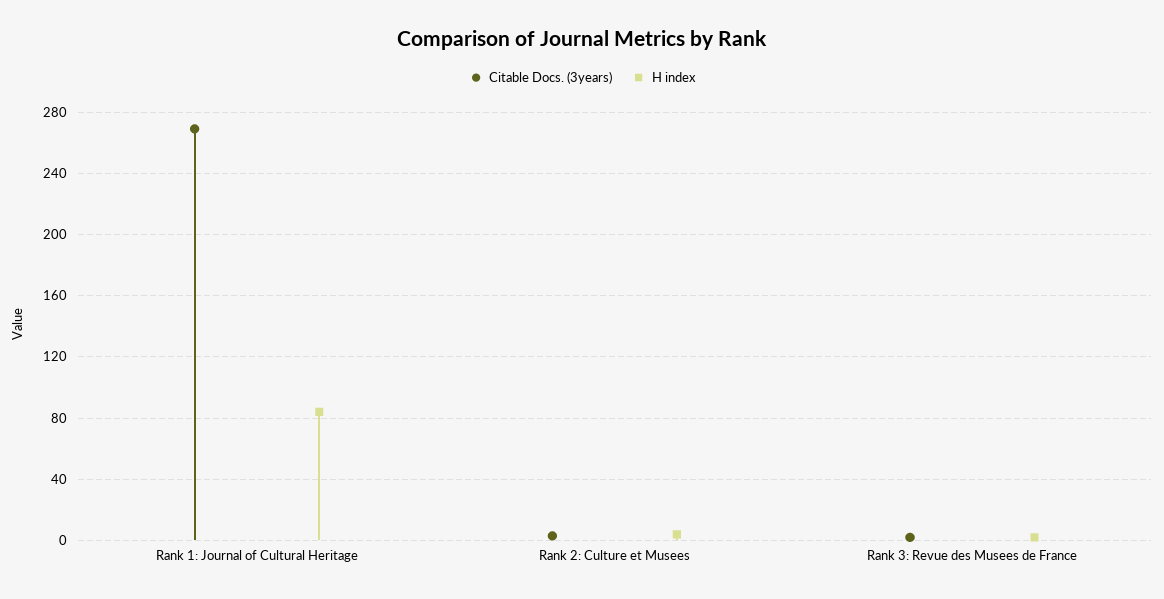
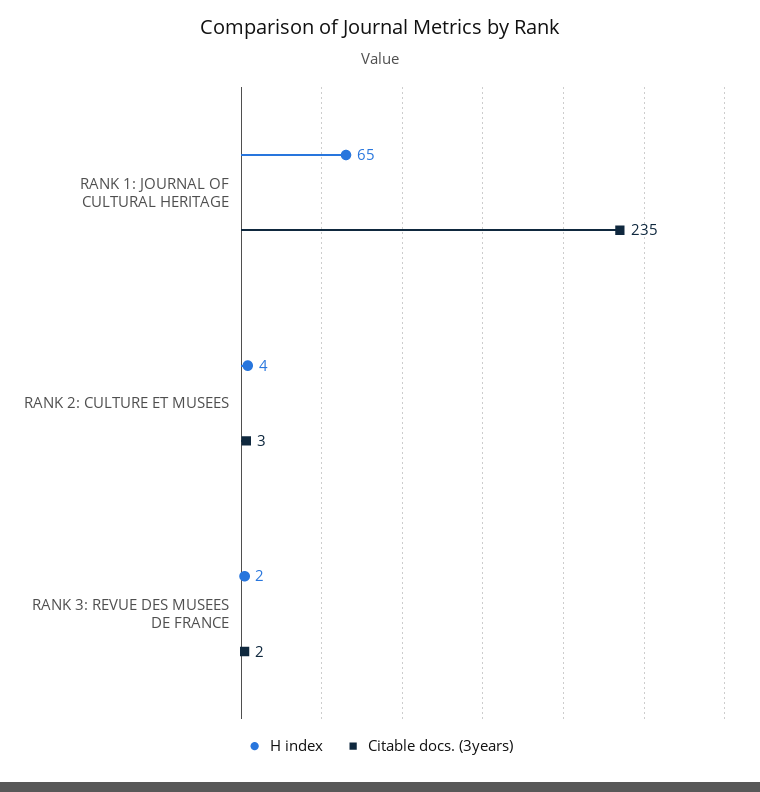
  {
    "Citable Docs. (3years)": {
-     "Rank 1: Journal of Cultural Heritage": 270,
+     "Rank 1: Journal of Cultural Heritage": 235,
      "Rank 2: Culture et Musees": 3,
      "Rank 3: Revue des Musees de France": 2
    },
    "H index": {
-     "Rank 1: Journal of Cultural Heritage": 85,
+     "Rank 1: Journal of Cultural Heritage": 65,
      "Rank 2: Culture et Musees": 4,
      "Rank 3: Revue des Musees de France": 2
    }
  }

